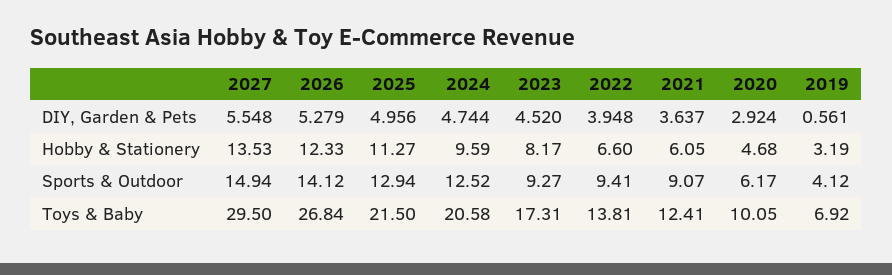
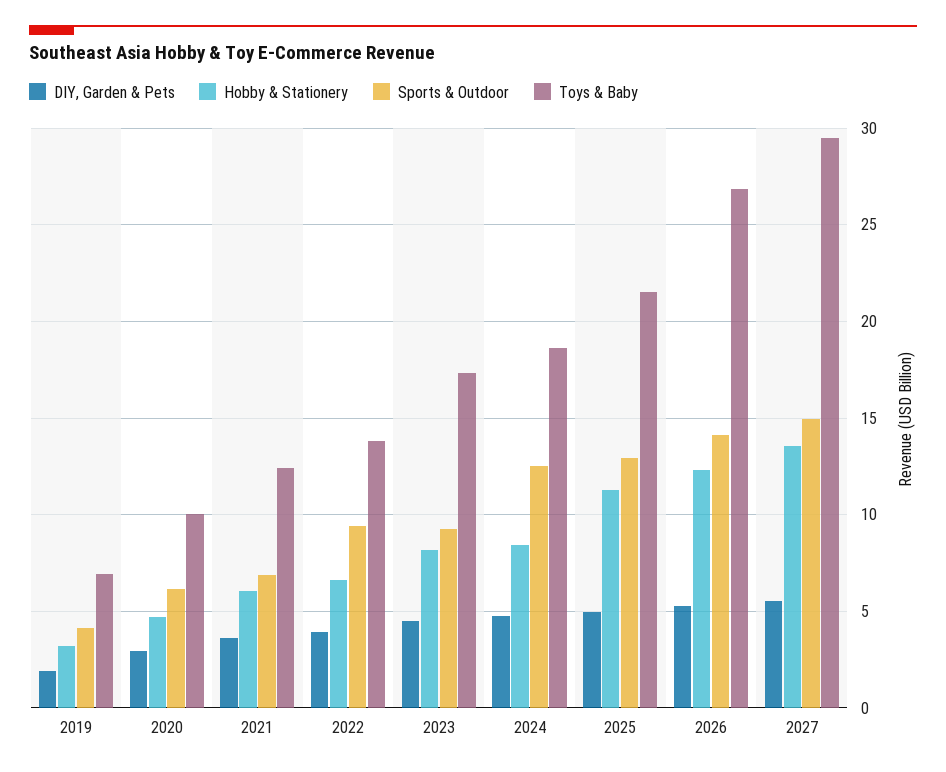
  {
    "DIY, Garden & Pets": {
      "2027": 5.548,
      "2026": 5.279,
      "2025": 4.956,
      "2024": 4.744,
      "2023": 4.52,
      "2022": 3.948,
      "2021": 3.637,
      "2020": 2.924,
-     "2019": 0.561
+     "2019": 2
    },
    "Hobby & Stationery": {
      "2027": 13.53,
      "2026": 12.33,
      "2025": 11.27,
-     "2024": 9.59,
+     "2024": 8.5,
      "2023": 8.17,
      "2022": 6.6,
      "2021": 6.05,
      "2020": 4.68,
      "2019": 3.19
    },
    "Sports & Outdoor": {
      "2027": 14.94,
      "2026": 14.12,
      "2025": 12.94,
      "2024": 12.52,
      "2023": 9.27,
      "2022": 9.41,
-     "2021": 9.07,
+     "2021": 7,
      "2020": 6.17,
      "2019": 4.12
    },
    "Toys & Baby": {
      "2027": 29.5,
      "2026": 26.84,
      "2025": 21.5,
-     "2024": 20.58,
+     "2024": 18.5,
      "2023": 17.31,
      "2022": 13.81,
      "2021": 12.41,
      "2020": 10.05,
      "2019": 6.92
    }
  }

